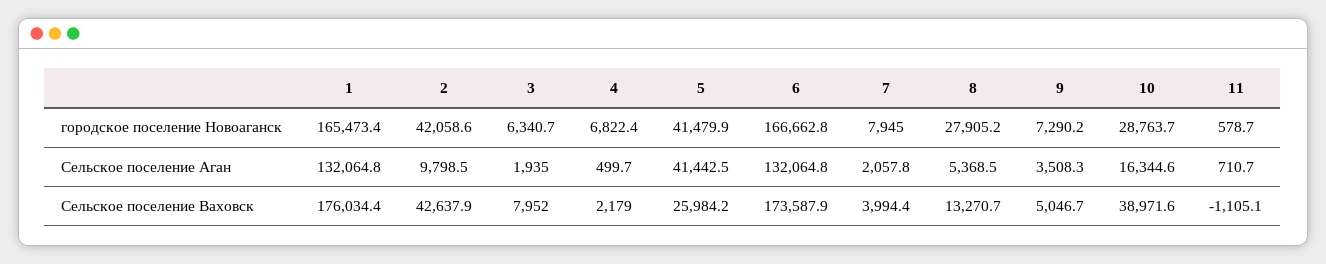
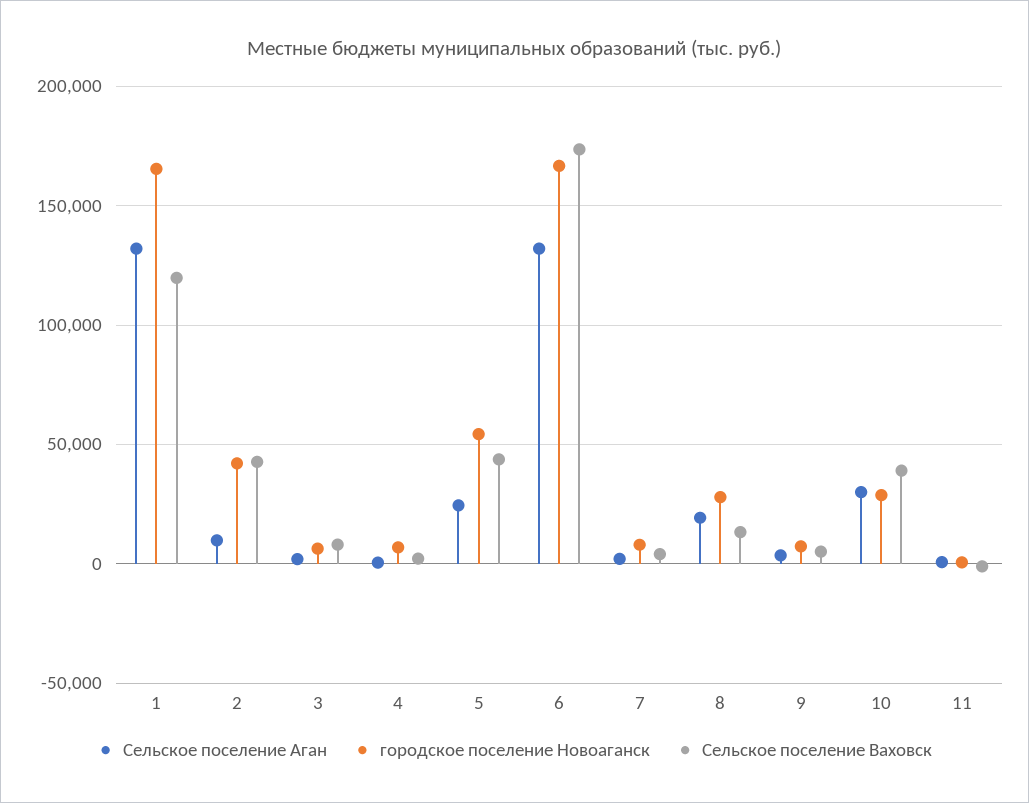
  {
    "городское поселение Новоаганск": {
      "1": 165473.4,
      "2": 42058.6,
      "3": 6340.7,
      "4": 6822.4,
-     "5": 41479.9,
+     "5": 55000,
      "6": 166662.8,
      "7": 7945,
      "8": 27905.2,
      "9": 7290.2,
      "10": 28763.7,
      "11": 578.7
    },
    "Сельское поселение Аган": {
      "1": 132064.8,
      "2": 9798.5,
      "3": 1935,
      "4": 499.7,
-     "5": 41442.5,
+     "5": 25000,
      "6": 132064.8,
      "7": 2057.8,
-     "8": 5368.5,
+     "8": 20000,
      "9": 3508.3,
-     "10": 16344.6,
+     "10": 30000,
      "11": 710.7
    },
    "Сельское поселение Ваховск": {
-     "1": 176034.4,
+     "1": 120000,
      "2": 42637.9,
      "3": 7952,
      "4": 2179,
-     "5": 25984.2,
+     "5": 45000,
      "6": 173587.9,
      "7": 3994.4,
      "8": 13270.7,
      "9": 5046.7,
      "10": 38971.6,
      "11": -1105.1
    }
  }

